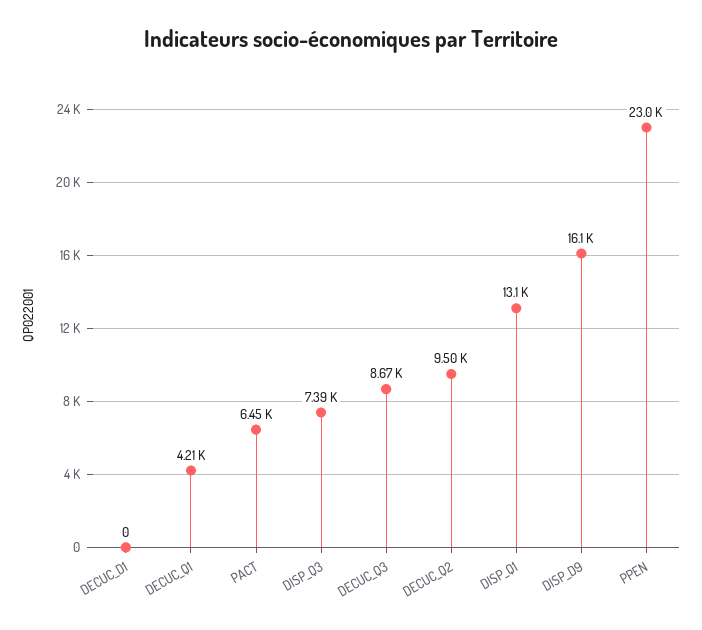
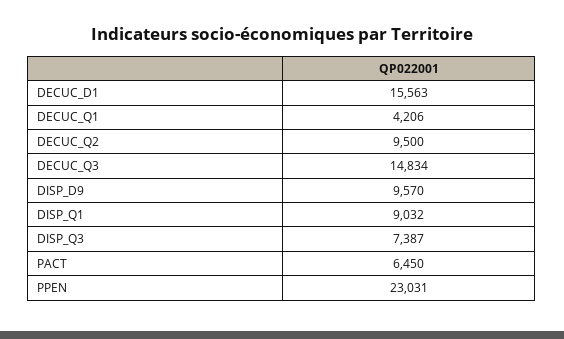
  {
-   "DECUC_D1": 0,
+   "DECUC_D1": 15563,
    "DECUC_Q1": 4206,
    "PACT": 6450,
    "DISP_Q3": 7387,
-   "DECUC_Q3": 8670,
+   "DECUC_Q3": 14834,
    "DECUC_Q2": 9500,
-   "DISP_Q1": 13100,
+   "DISP_Q1": 9032,
-   "DISP_D9": 16100,
+   "DISP_D9": 9570,
    "PPEN": 23031
  }

